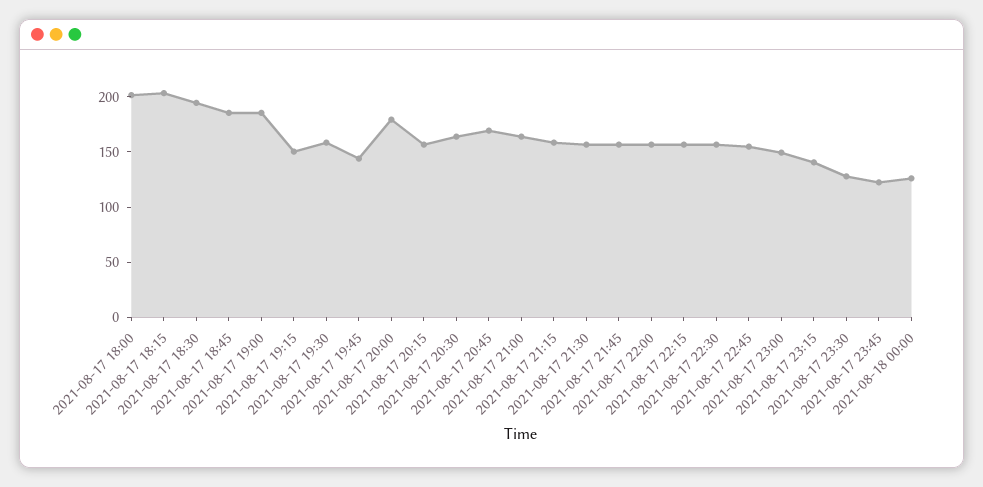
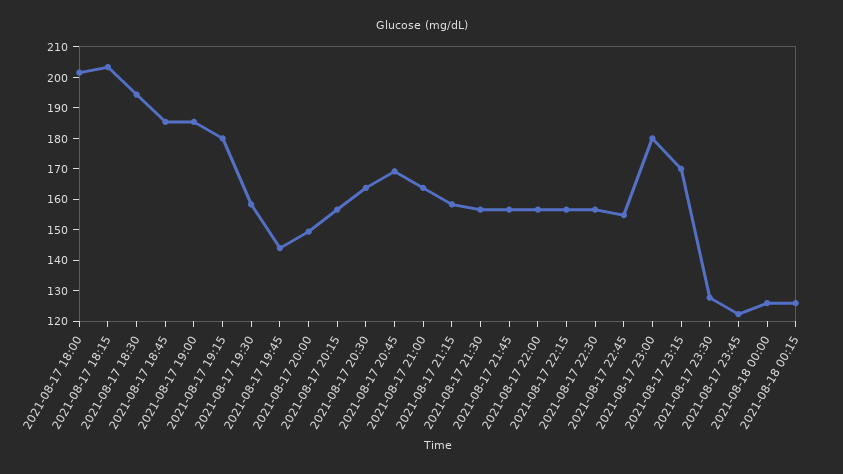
  {
    "2021-08-17 18:00": 200,
    "2021-08-17 18:15": 205,
    "2021-08-17 18:30": 195,
    "2021-08-17 18:45": 185,
    "2021-08-17 19:00": 185,
-   "2021-08-17 19:15": 150,
+   "2021-08-17 19:15": 180,
    "2021-08-17 19:30": 160,
    "2021-08-17 19:45": 145,
-   "2021-08-17 20:00": 180,
+   "2021-08-17 20:00": 150,
    "2021-08-17 20:15": 155,
    "2021-08-17 20:30": 165,
    "2021-08-17 20:45": 170,
    "2021-08-17 21:00": 165,
    "2021-08-17 21:15": 160,
    "2021-08-17 21:30": 155,
    "2021-08-17 21:45": 155,
    "2021-08-17 22:00": 155,
    "2021-08-17 22:15": 155,
    "2021-08-17 22:30": 155,
    "2021-08-17 22:45": 155,
-   "2021-08-17 23:00": 150,
+   "2021-08-17 23:00": 180,
-   "2021-08-17 23:15": 140,
+   "2021-08-17 23:15": 170,
    "2021-08-17 23:30": 130,
    "2021-08-17 23:45": 120,
-   "2021-08-18 00:00": 125
+   "2021-08-18 00:00": 125,
+   "2021-08-18 00:15": 125
  }

